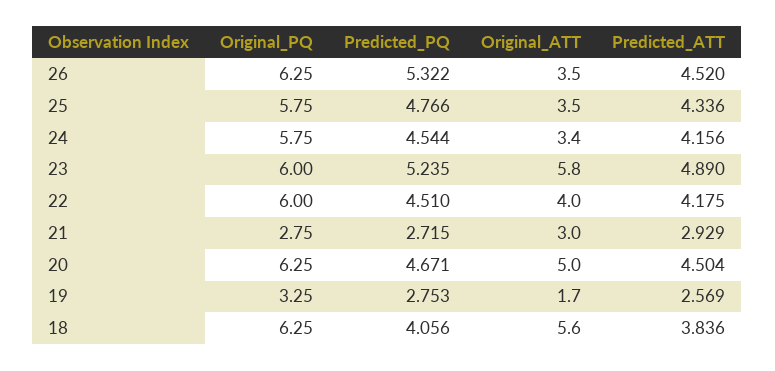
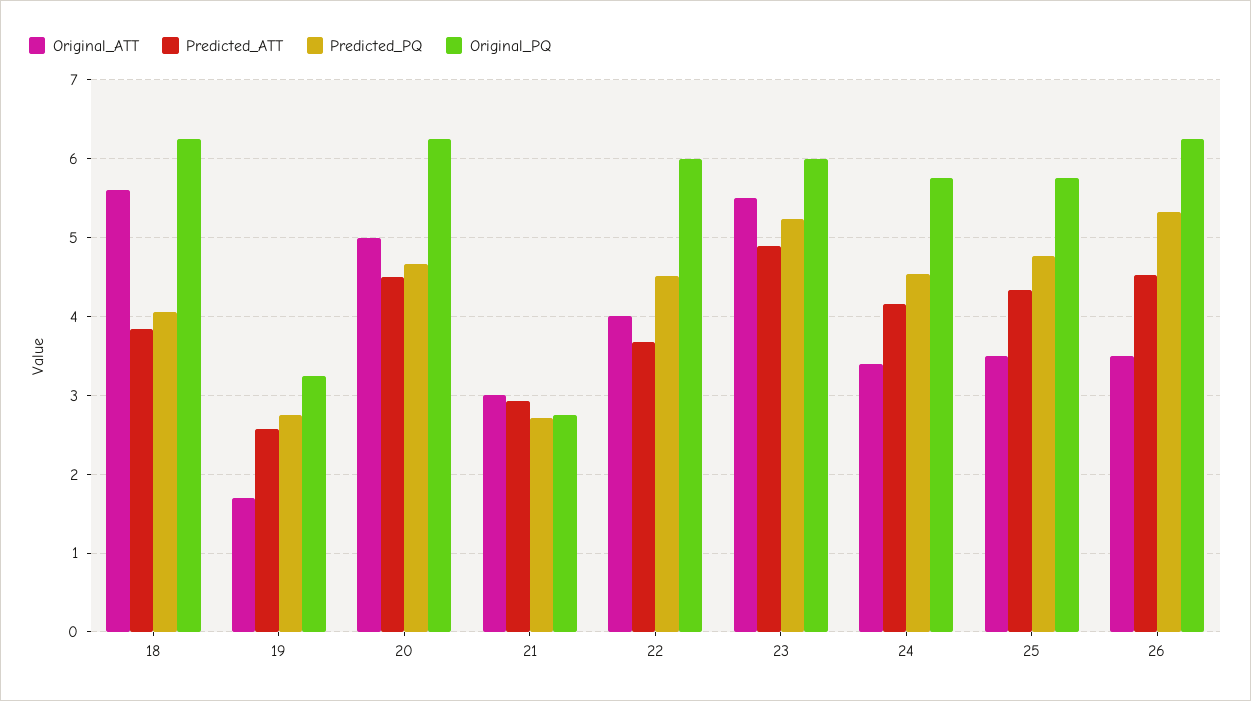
  {
    "Original_PQ": {
      "26": 6.25,
      "25": 5.75,
      "24": 5.75,
      "23": 6,
      "22": 6,
      "21": 2.75,
      "20": 6.25,
      "19": 3.25,
      "18": 6.25
    },
    "Predicted_PQ": {
      "26": 5.322,
      "25": 4.766,
      "24": 4.544,
      "23": 5.235,
      "22": 4.51,
      "21": 2.715,
      "20": 4.671,
      "19": 2.753,
      "18": 4.056
    },
    "Original_ATT": {
      "26": 3.5,
      "25": 3.5,
      "24": 3.4,
-     "23": 5.8,
+     "23": 5.5,
      "22": 4,
      "21": 3,
      "20": 5,
      "19": 1.7,
      "18": 5.6
    },
    "Predicted_ATT": {
      "26": 4.52,
      "25": 4.336,
      "24": 4.156,
      "23": 4.89,
-     "22": 4.175,
+     "22": 3.7,
      "21": 2.929,
      "20": 4.504,
      "19": 2.569,
      "18": 3.836
    }
  }

